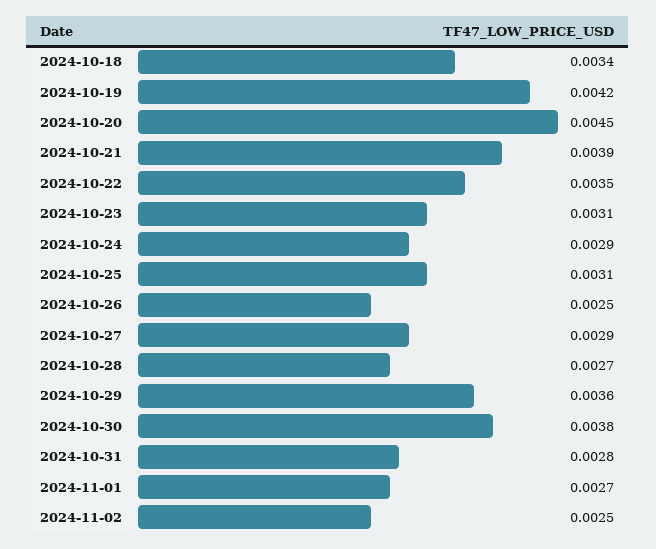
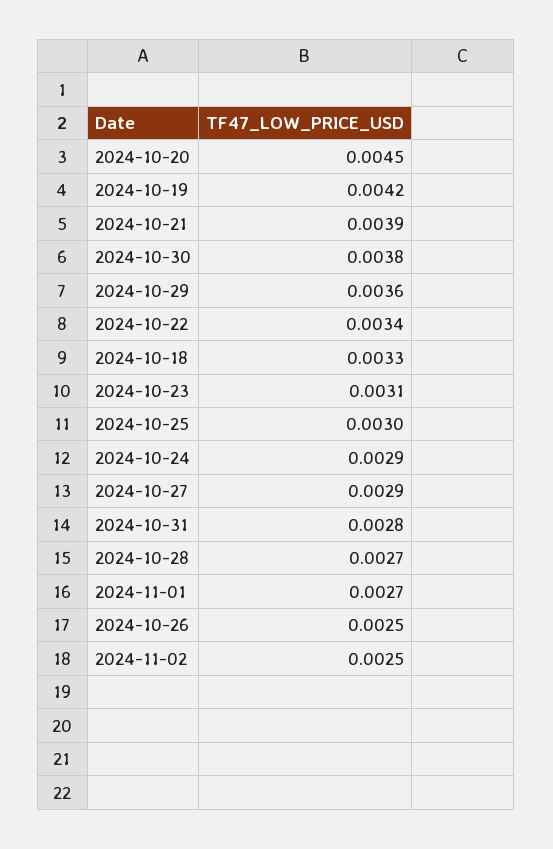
  {
-   "2024-10-18": 0.0034,
+   "2024-10-18": 0.0033,
    "2024-10-19": 0.0042,
    "2024-10-20": 0.0045,
    "2024-10-21": 0.0039,
-   "2024-10-22": 0.0035,
+   "2024-10-22": 0.0034,
    "2024-10-23": 0.0031,
    "2024-10-24": 0.0029,
-   "2024-10-25": 0.0031,
+   "2024-10-25": 0.003,
    "2024-10-26": 0.0025,
    "2024-10-27": 0.0029,
    "2024-10-28": 0.0027,
    "2024-10-29": 0.0036,
    "2024-10-30": 0.0038,
    "2024-10-31": 0.0028,
    "2024-11-01": 0.0027,
    "2024-11-02": 0.0025
  }

